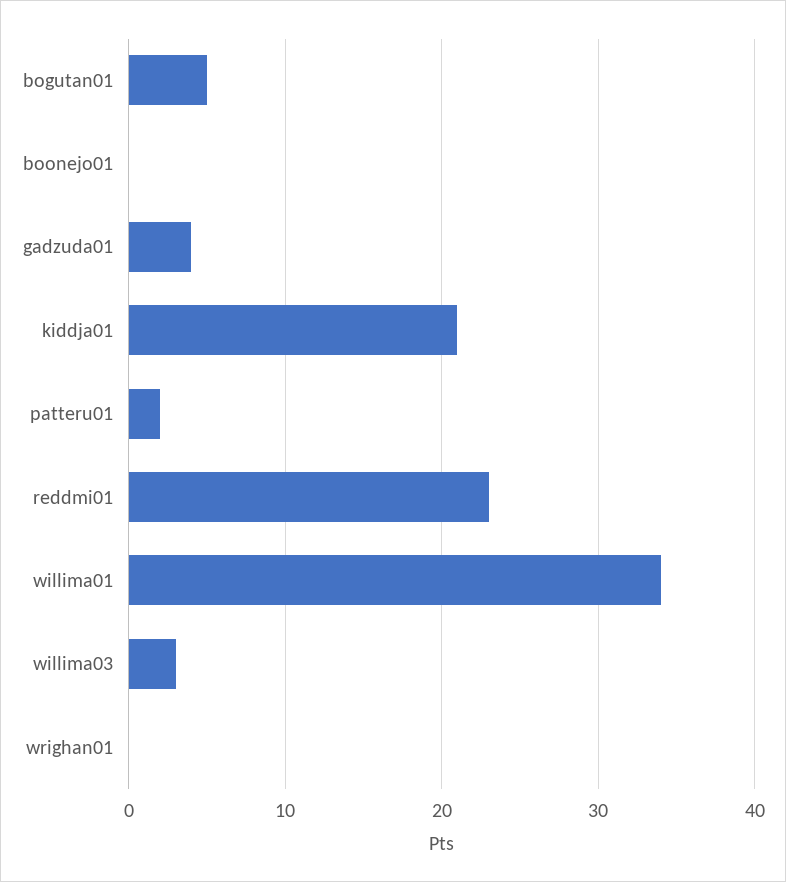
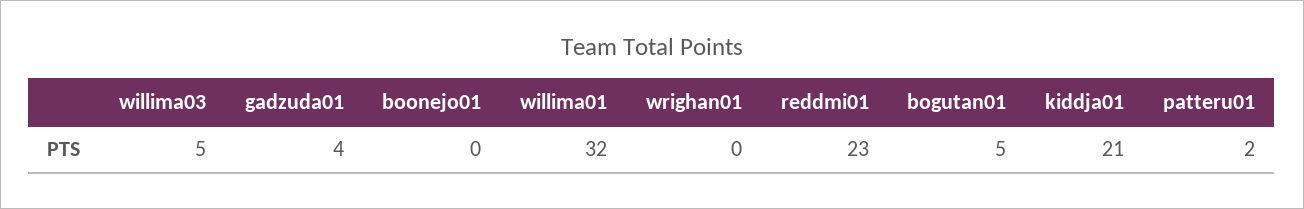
  {
    "bogutan01": 5,
    "boonejo01": 0,
    "gadzuda01": 4,
    "kiddja01": 21,
    "patteru01": 2,
    "reddmi01": 23,
-   "willima01": 34,
+   "willima01": 32,
-   "willima03": 3,
+   "willima03": 5,
    "wrighan01": 0
  }

